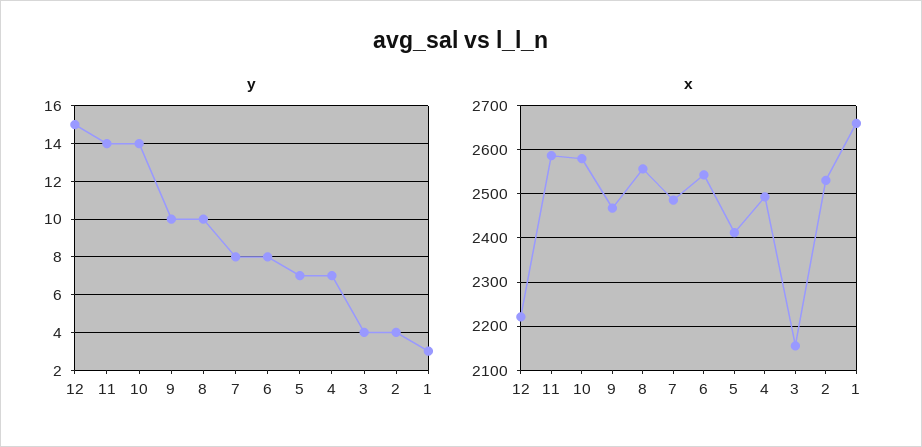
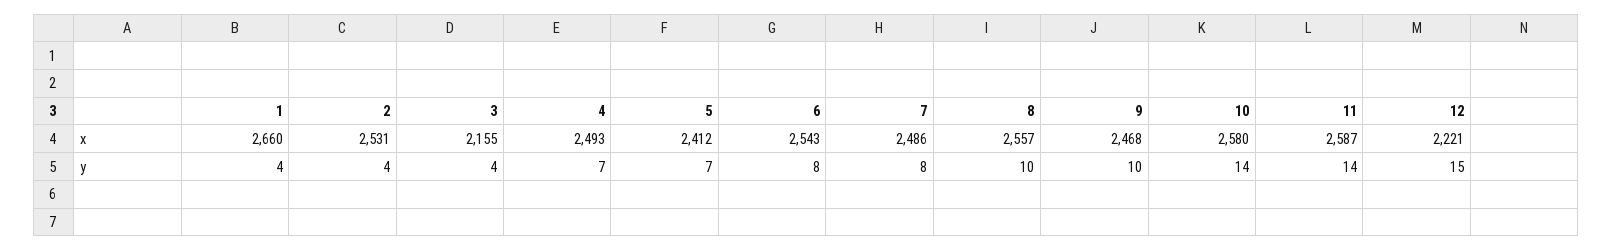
  {
    "y": {
      "12": 15,
      "11": 14,
      "10": 14,
      "9": 10,
      "8": 10,
      "7": 8,
      "6": 8,
      "5": 7,
      "4": 7,
      "3": 4,
      "2": 4,
-     "1": 3
+     "1": 4
    },
    "x": {
      "12": 2221,
      "11": 2587,
      "10": 2580,
      "9": 2468,
      "8": 2557,
      "7": 2486,
      "6": 2543,
      "5": 2412,
      "4": 2493,
      "3": 2155,
      "2": 2531,
      "1": 2660
    }
  }

